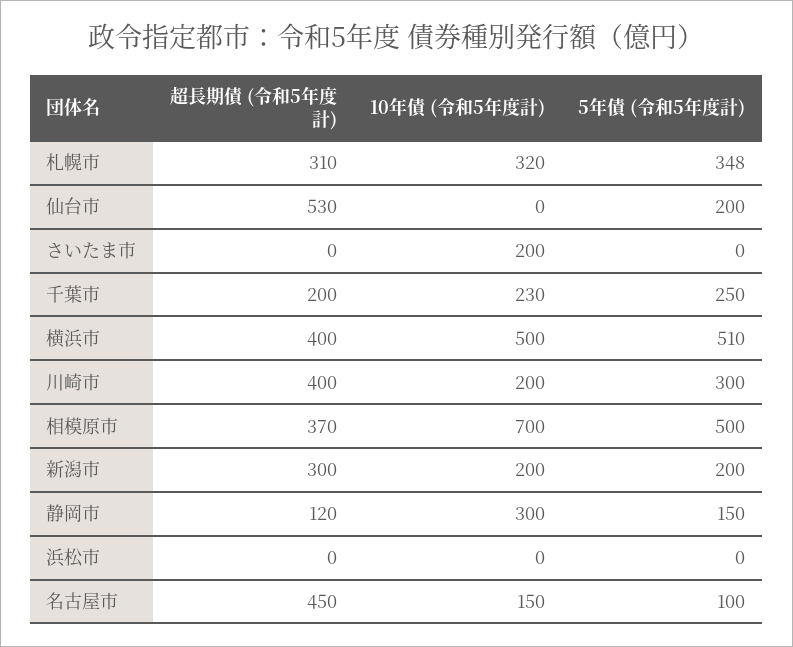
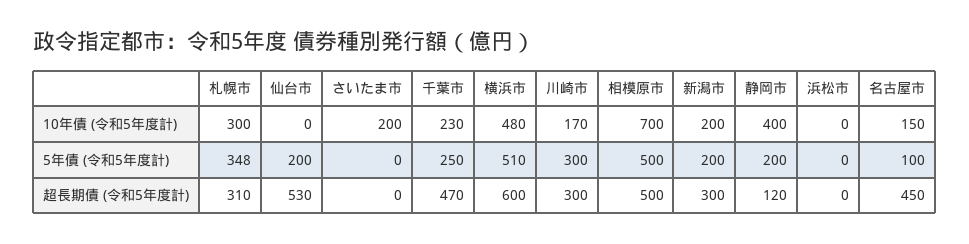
  {
    "超長期債 (令和5年度計)": {
      "札幌市": 310,
      "仙台市": 530,
      "さいたま市": 0,
-     "千葉市": 200,
+     "千葉市": 470,
-     "横浜市": 400,
+     "横浜市": 600,
-     "川崎市": 400,
+     "川崎市": 300,
-     "相模原市": 370,
+     "相模原市": 500,
      "新潟市": 300,
      "静岡市": 120,
      "浜松市": 0,
      "名古屋市": 450
    },
    "10年債 (令和5年度計)": {
-     "札幌市": 320,
+     "札幌市": 300,
      "仙台市": 0,
      "さいたま市": 200,
      "千葉市": 230,
-     "横浜市": 500,
+     "横浜市": 480,
-     "川崎市": 200,
+     "川崎市": 170,
      "相模原市": 700,
      "新潟市": 200,
-     "静岡市": 300,
+     "静岡市": 400,
      "浜松市": 0,
      "名古屋市": 150
    },
    "5年債 (令和5年度計)": {
      "札幌市": 348,
      "仙台市": 200,
      "さいたま市": 0,
      "千葉市": 250,
      "横浜市": 510,
      "川崎市": 300,
      "相模原市": 500,
      "新潟市": 200,
-     "静岡市": 150,
+     "静岡市": 200,
      "浜松市": 0,
      "名古屋市": 100
    }
  }

